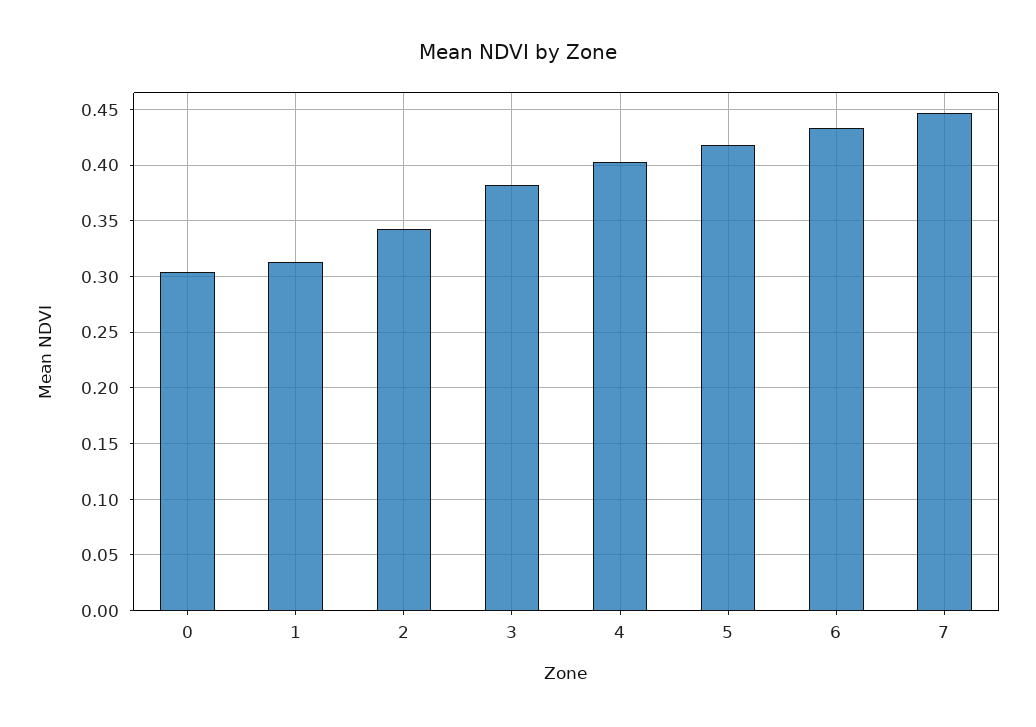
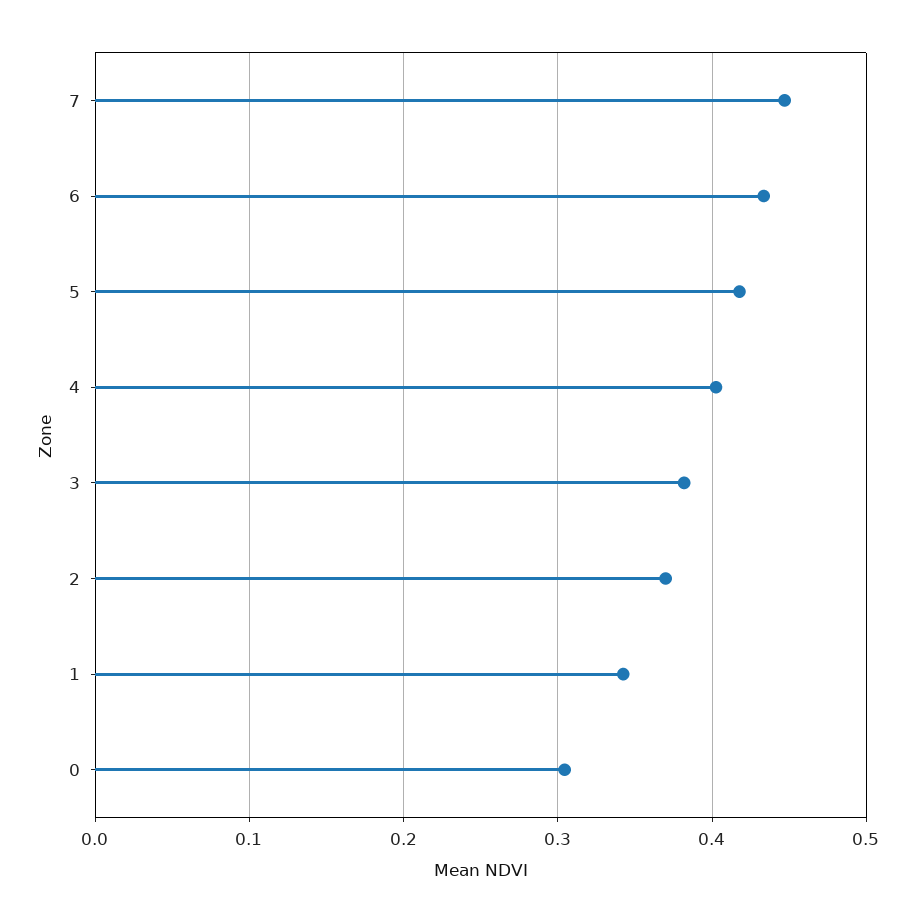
  {
    "0": 0.3,
-   "1": 0.31,
+   "1": 0.34,
-   "2": 0.34,
+   "2": 0.37,
    "3": 0.38,
    "4": 0.4,
    "5": 0.42,
    "6": 0.43,
    "7": 0.45
  }

